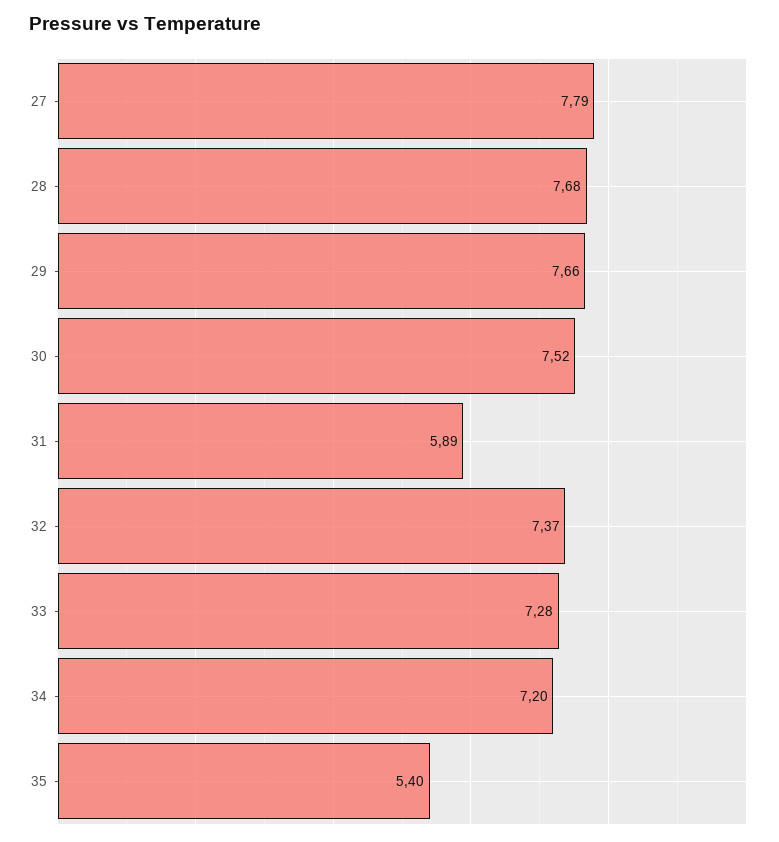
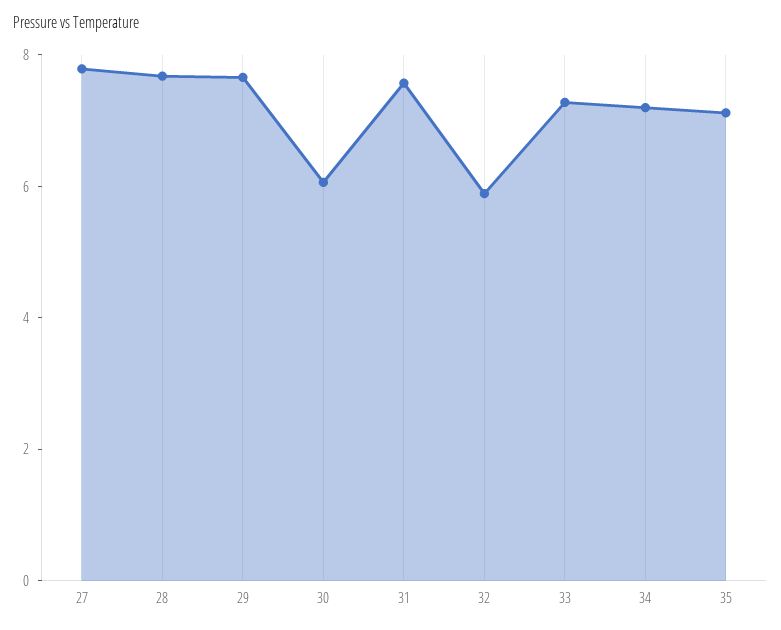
  {
    "27": 7.79,
    "28": 7.68,
    "29": 7.66,
-   "30": 7.52,
+   "30": 6,
-   "31": 5.89,
+   "31": 7.5,
-   "32": 7.37,
+   "32": 6,
    "33": 7.28,
    "34": 7.2,
-   "35": 5.4
+   "35": 7
  }

